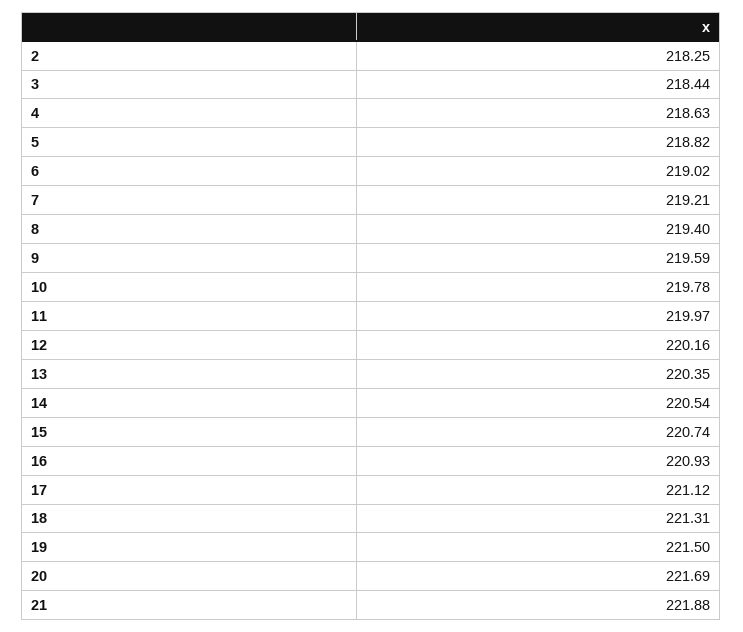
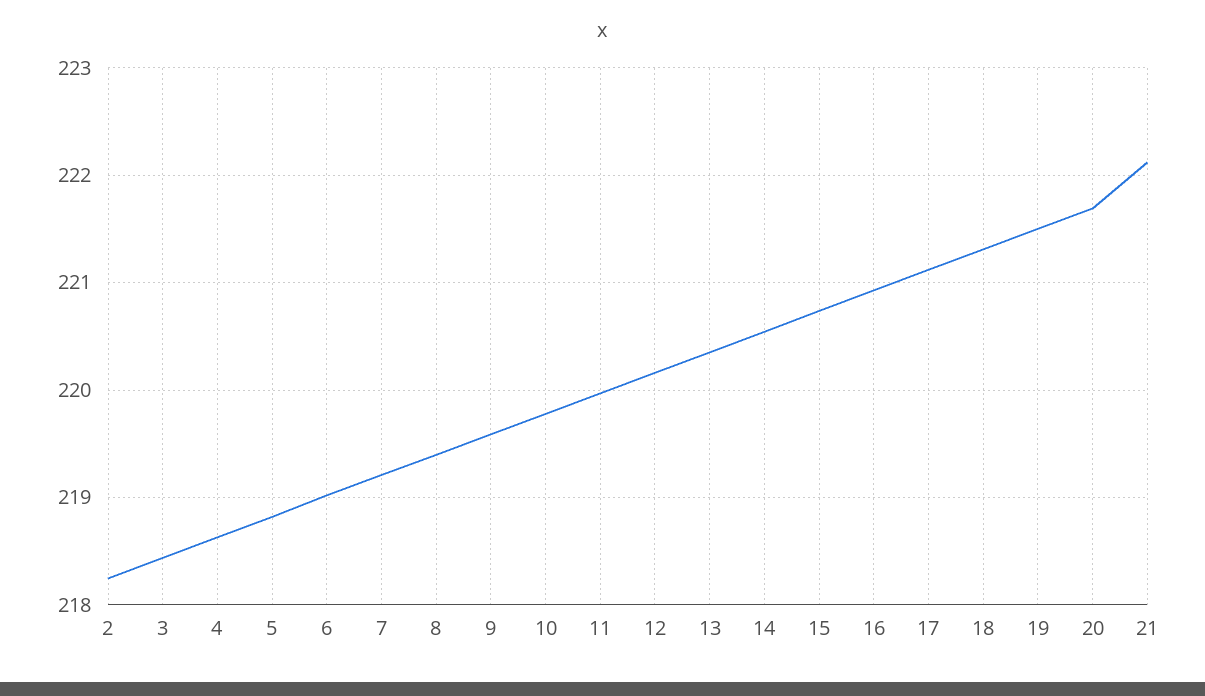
  {
    "2": 218.25,
    "3": 218.44,
    "4": 218.63,
    "5": 218.82,
    "6": 219.02,
    "7": 219.21,
    "8": 219.4,
    "9": 219.59,
    "10": 219.78,
    "11": 219.97,
    "12": 220.16,
    "13": 220.35,
    "14": 220.54,
    "15": 220.74,
    "16": 220.93,
    "17": 221.12,
    "18": 221.31,
    "19": 221.5,
    "20": 221.69,
-   "21": 221.88
+   "21": 222.1
  }

